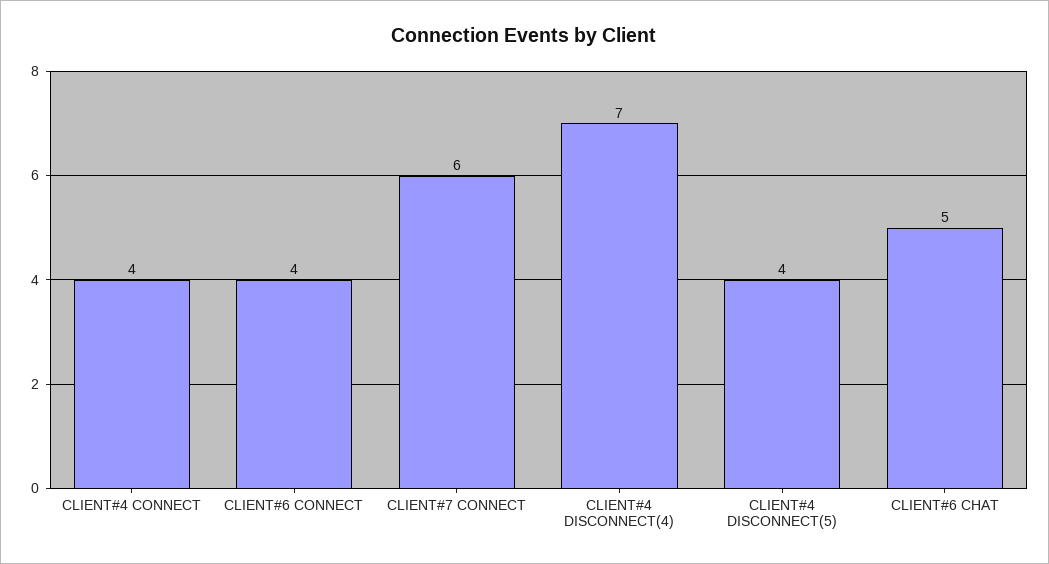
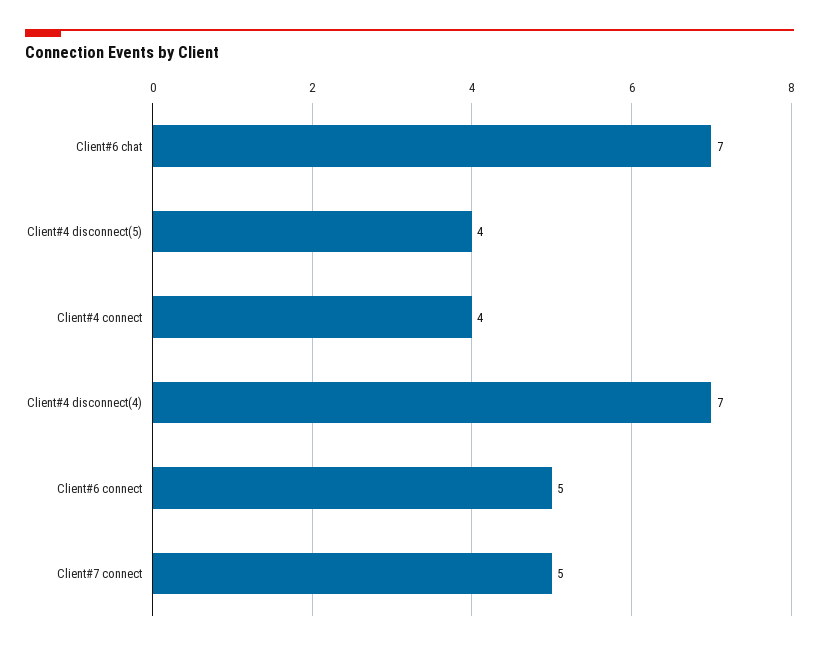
  {
    "CLIENT#4 CONNECT": 4,
-   "CLIENT#6 CONNECT": 4,
+   "CLIENT#6 CONNECT": 5,
-   "CLIENT#7 CONNECT": 6,
+   "CLIENT#7 CONNECT": 5,
    "CLIENT#4 DISCONNECT(4)": 7,
    "CLIENT#4 DISCONNECT(5)": 4,
-   "CLIENT#6 CHAT": 5
+   "CLIENT#6 CHAT": 7
  }

